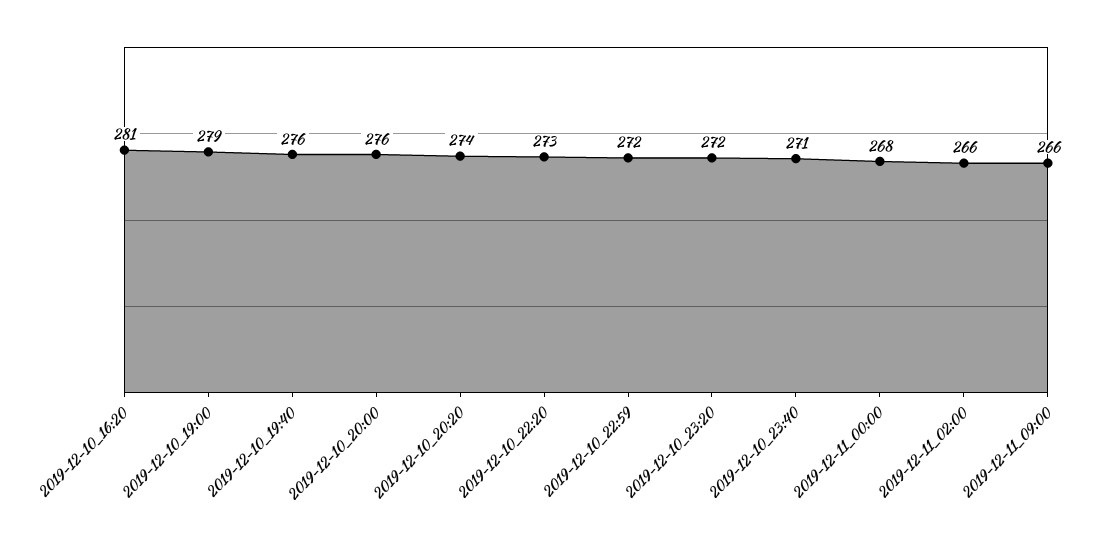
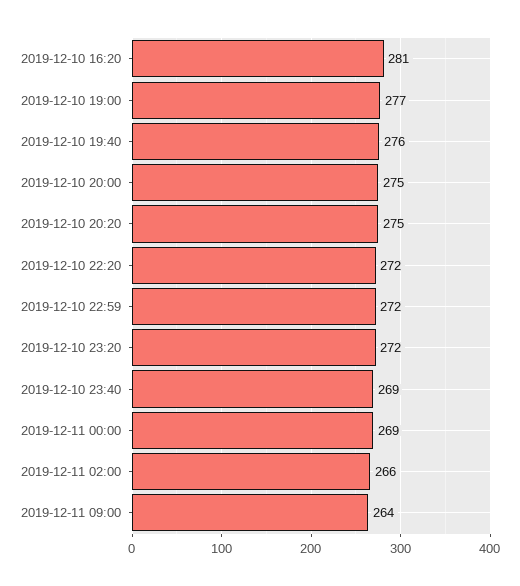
  {
    "2019-12-10_16:20": 281,
-   "2019-12-10_19:00": 279,
+   "2019-12-10_19:00": 277,
    "2019-12-10_19:40": 276,
-   "2019-12-10_20:00": 276,
+   "2019-12-10_20:00": 275,
-   "2019-12-10_20:20": 274,
+   "2019-12-10_20:20": 275,
-   "2019-12-10_22:20": 273,
+   "2019-12-10_22:20": 272,
    "2019-12-10_22:59": 272,
    "2019-12-10_23:20": 272,
-   "2019-12-10_23:40": 271,
+   "2019-12-10_23:40": 269,
-   "2019-12-11_00:00": 268,
+   "2019-12-11_00:00": 269,
    "2019-12-11_02:00": 266,
-   "2019-12-11_09:00": 266
+   "2019-12-11_09:00": 264
  }

